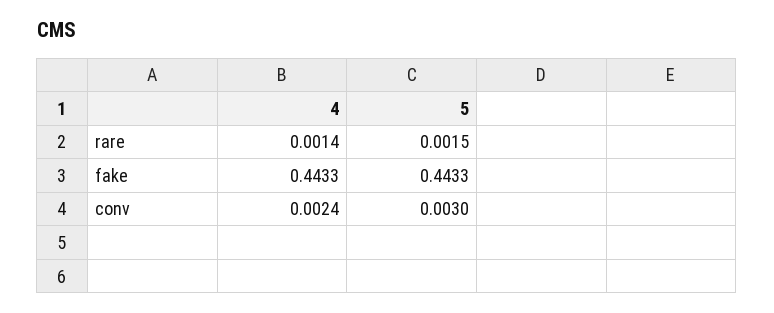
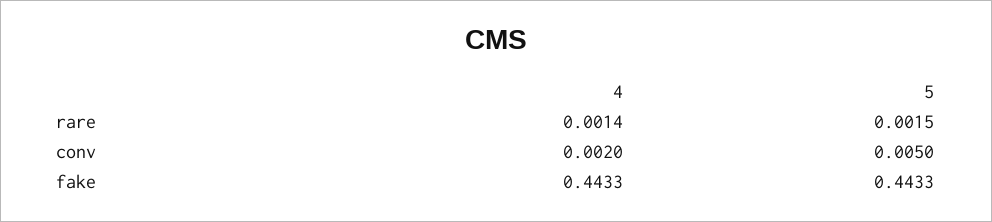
  {
    "4": {
      "rare": 0.0014,
      "fake": 0.4433,
-     "conv": 0.0024
+     "conv": 0.002
    },
    "5": {
      "rare": 0.0015,
      "fake": 0.4433,
-     "conv": 0.003
+     "conv": 0.005
    }
  }

